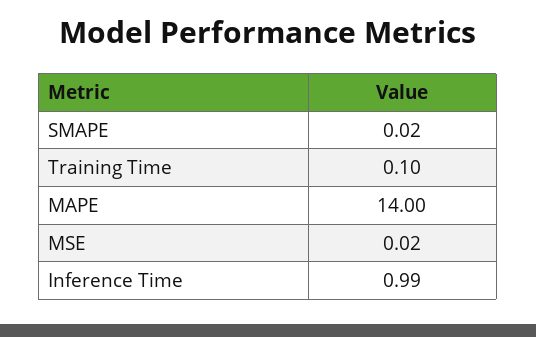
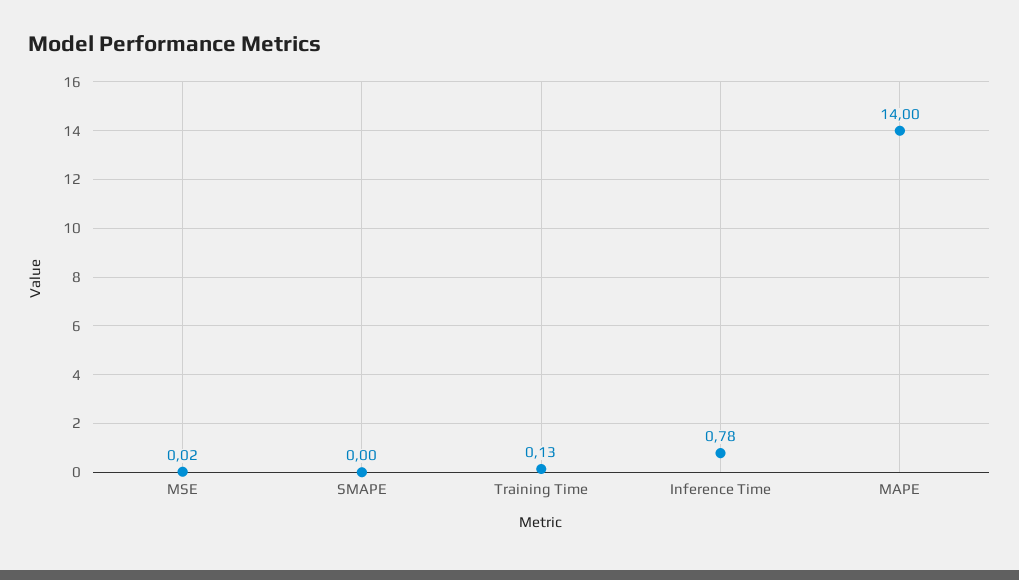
  {
-   "SMAPE": 0.02,
+   "SMAPE": 0,
-   "Training Time": 0.1,
+   "Training Time": 0.13,
    "MAPE": 14,
    "MSE": 0.02,
-   "Inference Time": 0.99
+   "Inference Time": 0.78
  }

